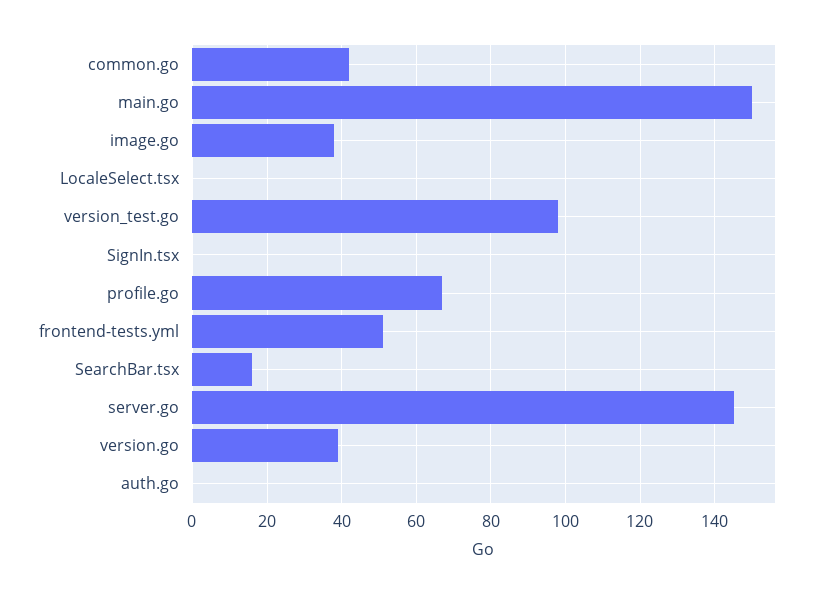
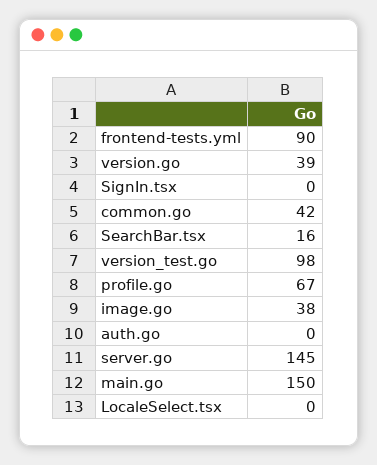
  {
    "common.go": 42,
    "main.go": 150,
    "image.go": 38,
    "LocaleSelect.tsx": 0,
    "version_test.go": 98,
    "SignIn.tsx": 0,
    "profile.go": 67,
-   "frontend-tests.yml": 50,
+   "frontend-tests.yml": 90,
    "SearchBar.tsx": 16,
    "server.go": 145,
    "version.go": 39,
    "auth.go": 0
  }

